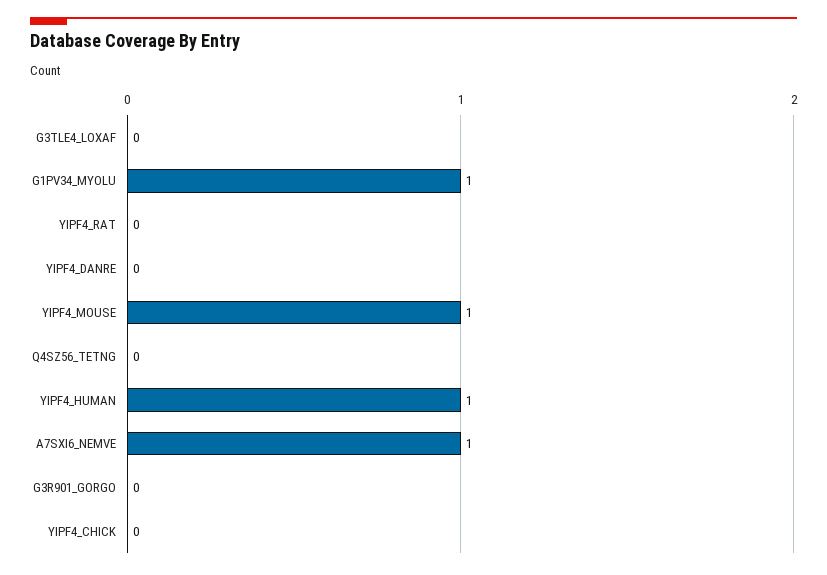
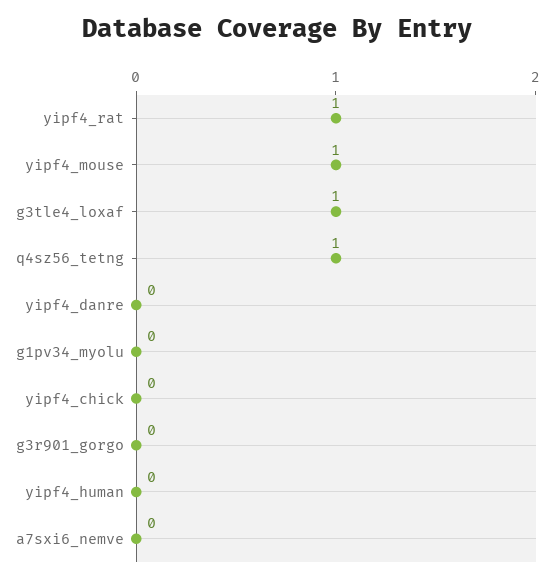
  {
-   "G3TLE4_LOXAF": 0,
+   "G3TLE4_LOXAF": 1,
-   "G1PV34_MYOLU": 1,
+   "G1PV34_MYOLU": 0,
-   "YIPF4_RAT": 0,
+   "YIPF4_RAT": 1,
    "YIPF4_DANRE": 0,
    "YIPF4_MOUSE": 1,
-   "Q4SZ56_TETNG": 0,
+   "Q4SZ56_TETNG": 1,
-   "YIPF4_HUMAN": 1,
+   "YIPF4_HUMAN": 0,
-   "A7SXI6_NEMVE": 1,
+   "A7SXI6_NEMVE": 0,
    "G3R901_GORGO": 0,
    "YIPF4_CHICK": 0
  }

